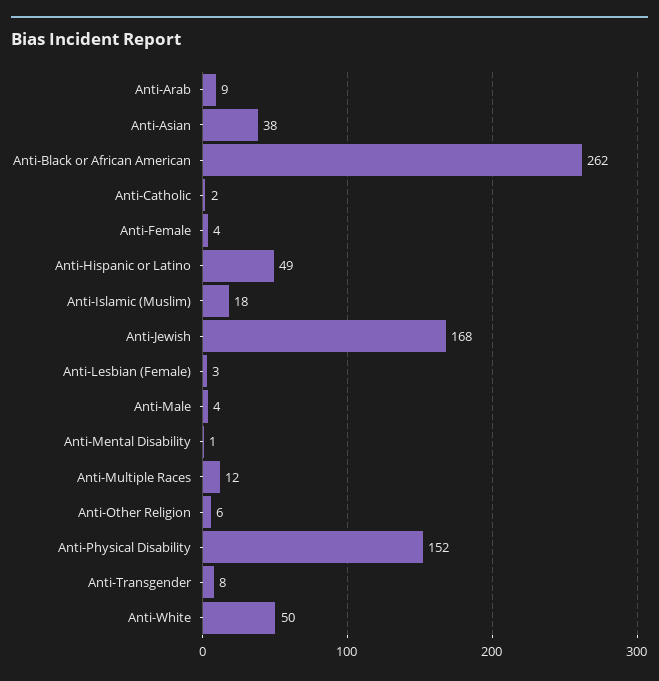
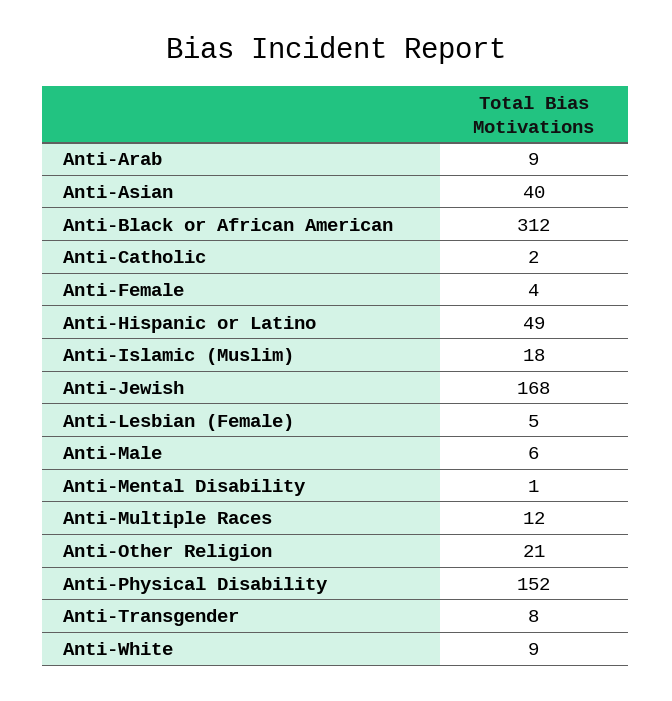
  {
    "Anti-Arab": 9,
-   "Anti-Asian": 38,
+   "Anti-Asian": 40,
-   "Anti-Black or African American": 262,
+   "Anti-Black or African American": 312,
    "Anti-Catholic": 2,
    "Anti-Female": 4,
    "Anti-Hispanic or Latino": 49,
    "Anti-Islamic (Muslim)": 18,
    "Anti-Jewish": 168,
-   "Anti-Lesbian (Female)": 3,
+   "Anti-Lesbian (Female)": 5,
-   "Anti-Male": 4,
+   "Anti-Male": 6,
    "Anti-Mental Disability": 1,
    "Anti-Multiple Races": 12,
-   "Anti-Other Religion": 6,
+   "Anti-Other Religion": 21,
    "Anti-Physical Disability": 152,
    "Anti-Transgender": 8,
-   "Anti-White": 50
+   "Anti-White": 9
  }

